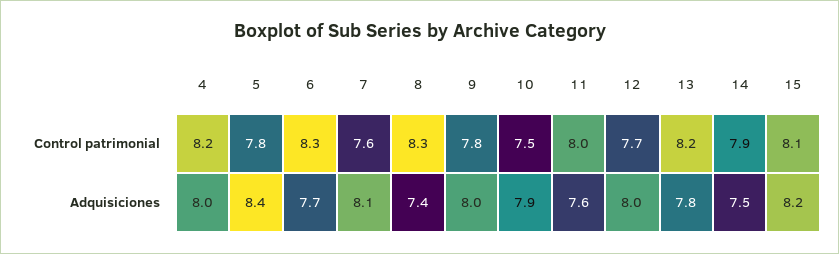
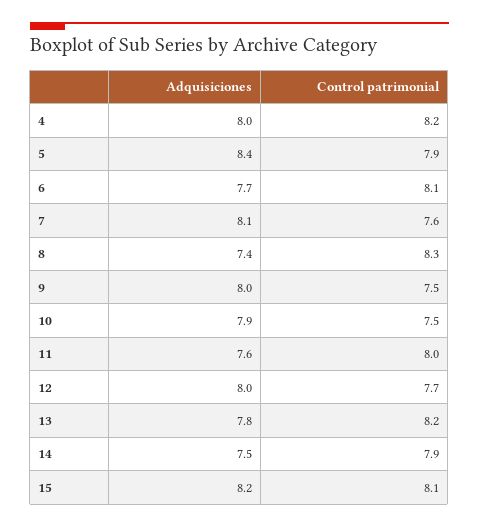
  {
    "4": {
      "Control patrimonial": 8.2,
      "Adquisiciones": 8
    },
    "5": {
-     "Control patrimonial": 7.8,
+     "Control patrimonial": 7.9,
      "Adquisiciones": 8.4
    },
    "6": {
-     "Control patrimonial": 8.3,
+     "Control patrimonial": 8.1,
      "Adquisiciones": 7.7
    },
    "7": {
      "Control patrimonial": 7.6,
      "Adquisiciones": 8.1
    },
    "8": {
      "Control patrimonial": 8.3,
      "Adquisiciones": 7.4
    },
    "9": {
-     "Control patrimonial": 7.8,
+     "Control patrimonial": 7.5,
      "Adquisiciones": 8
    },
    "10": {
      "Control patrimonial": 7.5,
      "Adquisiciones": 7.9
    },
    "11": {
      "Control patrimonial": 8,
      "Adquisiciones": 7.6
    },
    "12": {
      "Control patrimonial": 7.7,
      "Adquisiciones": 8
    },
    "13": {
      "Control patrimonial": 8.2,
      "Adquisiciones": 7.8
    },
    "14": {
      "Control patrimonial": 7.9,
      "Adquisiciones": 7.5
    },
    "15": {
      "Control patrimonial": 8.1,
      "Adquisiciones": 8.2
    }
  }

